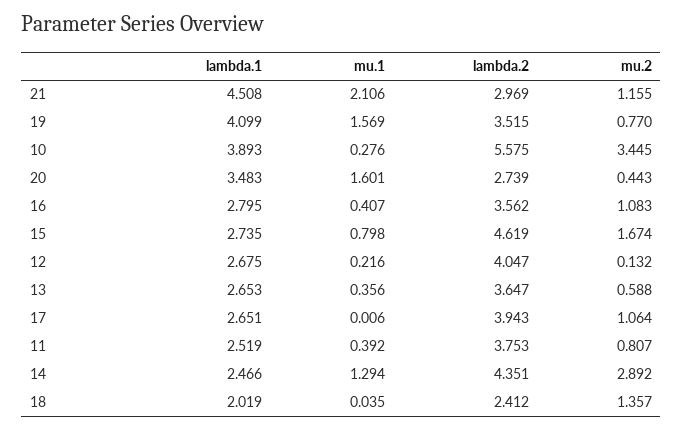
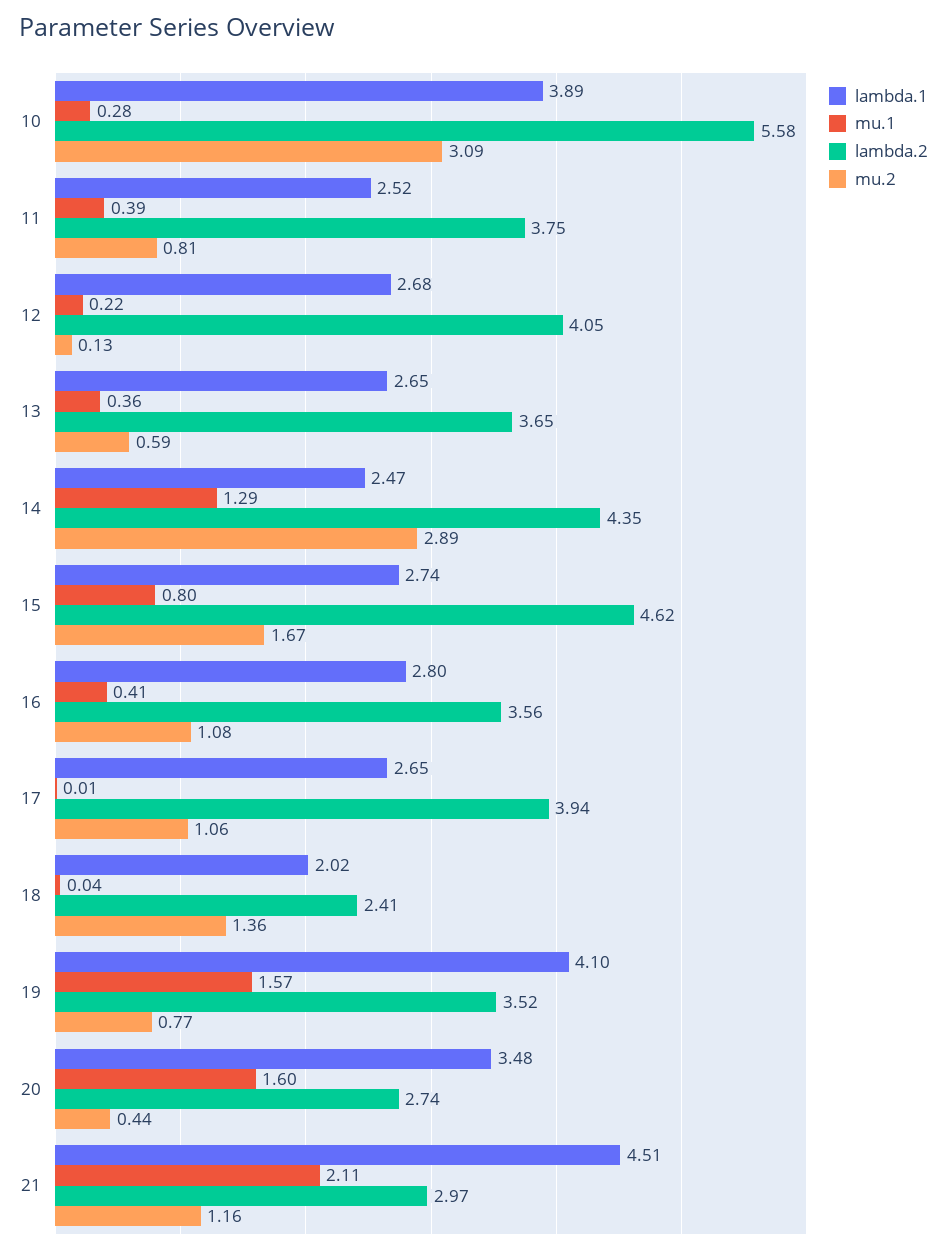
  {
    "lambda.1": {
      "21": 4.508,
      "19": 4.099,
      "10": 3.893,
      "20": 3.483,
      "16": 2.795,
      "15": 2.735,
      "12": 2.675,
      "13": 2.653,
      "17": 2.651,
      "11": 2.519,
      "14": 2.466,
      "18": 2.019
    },
    "mu.1": {
      "21": 2.106,
      "19": 1.569,
      "10": 0.276,
      "20": 1.601,
      "16": 0.407,
      "15": 0.798,
      "12": 0.216,
      "13": 0.356,
      "17": 0.006,
      "11": 0.392,
      "14": 1.294,
      "18": 0.035
    },
    "lambda.2": {
      "21": 2.969,
      "19": 3.515,
      "10": 5.575,
      "20": 2.739,
      "16": 3.562,
      "15": 4.619,
      "12": 4.047,
      "13": 3.647,
      "17": 3.943,
      "11": 3.753,
      "14": 4.351,
      "18": 2.412
    },
    "mu.2": {
      "21": 1.155,
      "19": 0.77,
-     "10": 3.445,
+     "10": 3.09,
      "20": 0.443,
      "16": 1.083,
      "15": 1.674,
      "12": 0.132,
      "13": 0.588,
      "17": 1.064,
      "11": 0.807,
      "14": 2.892,
      "18": 1.357
    }
  }

